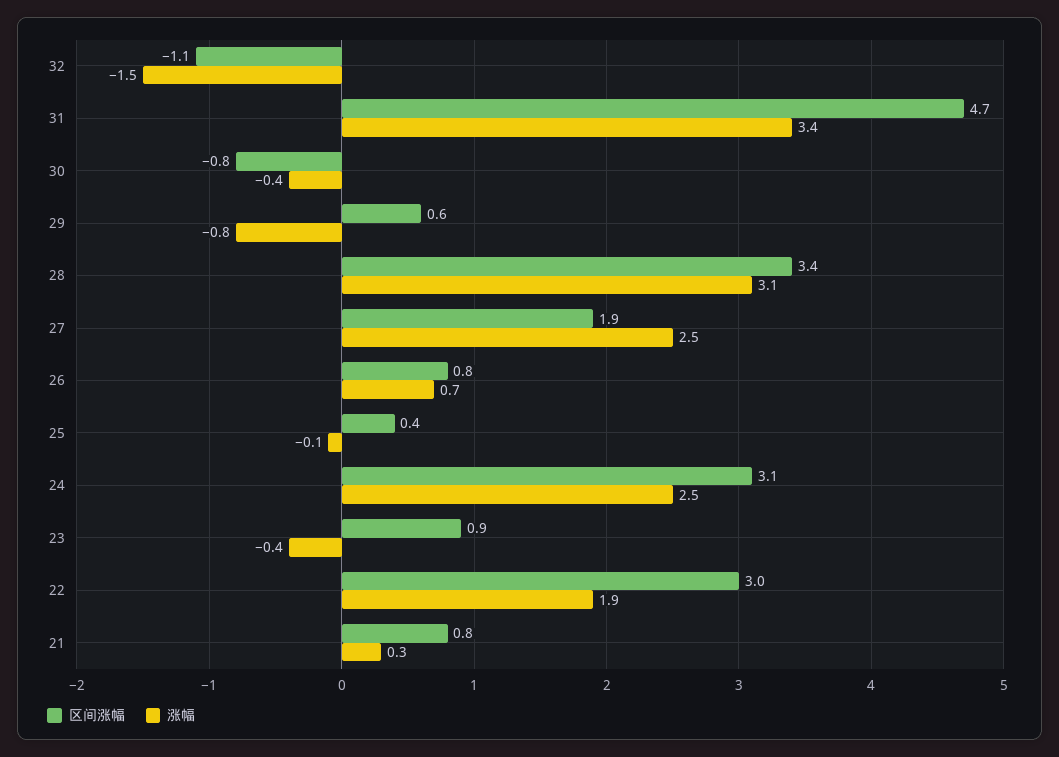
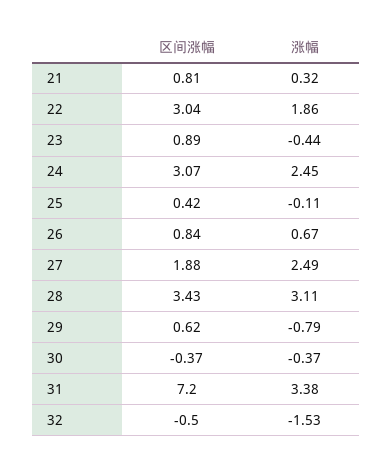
  {
    "区间涨幅": {
-     "32": -1.1,
+     "32": -0.5,
-     "31": 4.7,
+     "31": 7.2,
-     "30": -0.8,
+     "30": -0.37,
      "29": 0.62,
      "28": 3.43,
      "27": 1.88,
      "26": 0.84,
      "25": 0.42,
      "24": 3.07,
      "23": 0.89,
      "22": 3.04,
      "21": 0.81
    },
    "涨幅": {
      "32": -1.53,
      "31": 3.38,
      "30": -0.37,
      "29": -0.79,
      "28": 3.11,
      "27": 2.49,
      "26": 0.67,
      "25": -0.11,
      "24": 2.45,
      "23": -0.44,
      "22": 1.86,
      "21": 0.32
    }
  }

